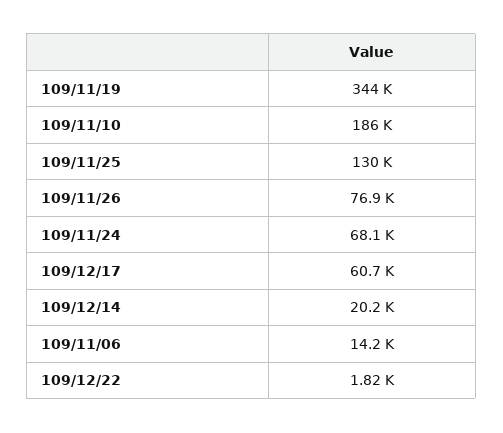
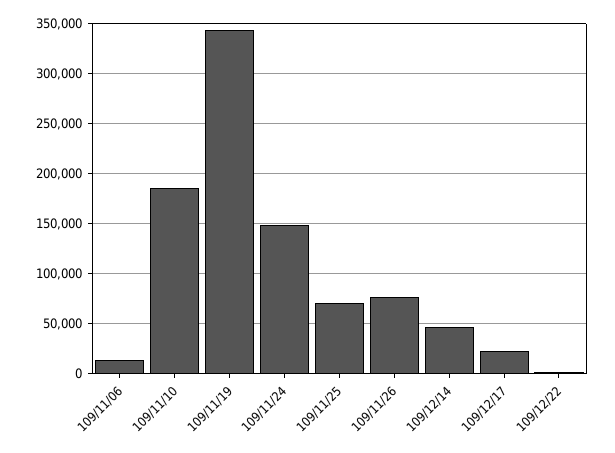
  {
    "109/11/19": 344000,
    "109/11/10": 186000,
-   "109/11/25": 130000,
+   "109/11/25": 70000,
    "109/11/26": 76900,
-   "109/11/24": 68100,
+   "109/11/24": 150000,
-   "109/12/17": 60700,
+   "109/12/17": 20000,
-   "109/12/14": 20200,
+   "109/12/14": 50000,
    "109/11/06": 14200,
    "109/12/22": 1820
  }

